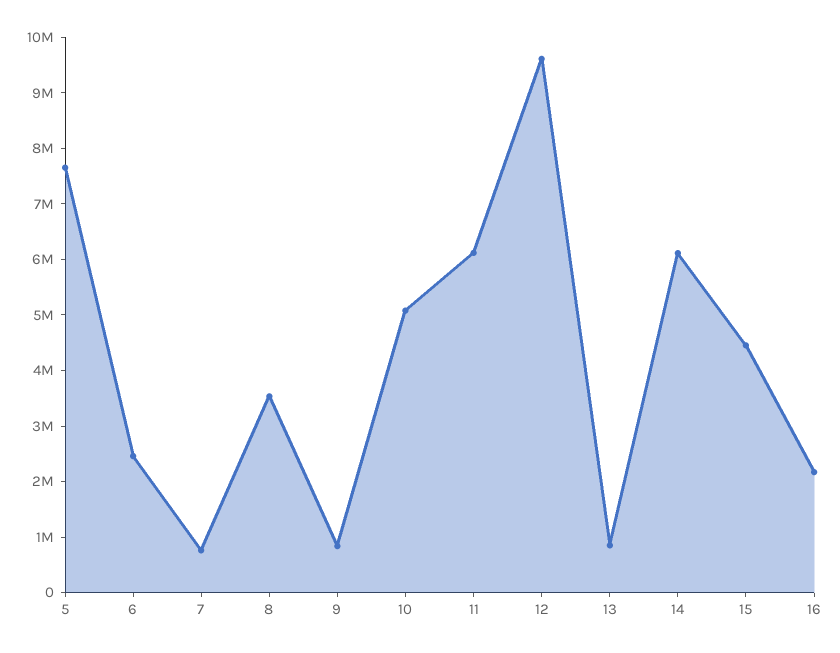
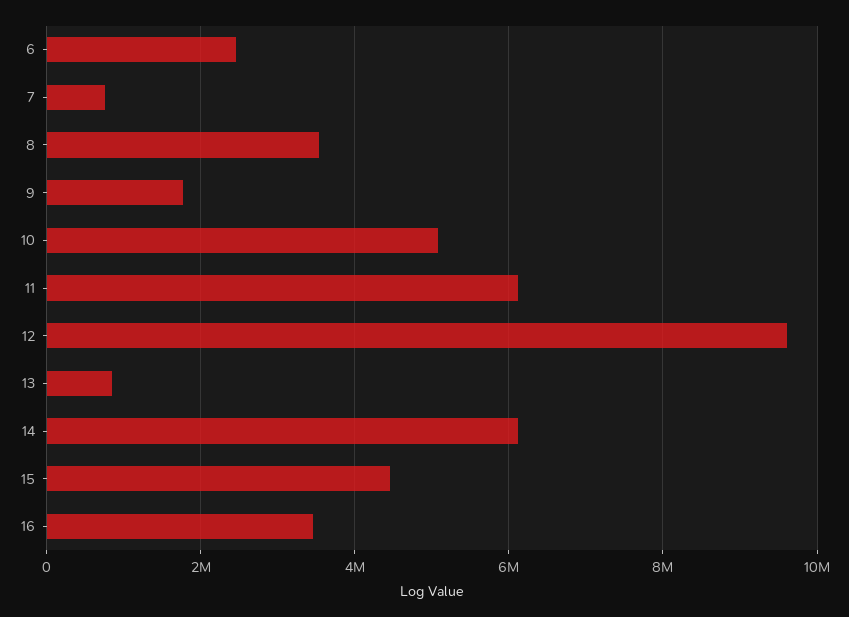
  {
-   "5": 7600000,
    "6": 2400000,
    "7": 800000,
    "8": 3600000,
-   "9": 800000,
+   "9": 1800000,
    "10": 5000000,
    "11": 6200000,
    "12": 9600000,
    "13": 800000,
    "14": 6200000,
    "15": 4400000,
-   "16": 2200000
+   "16": 3400000
  }

